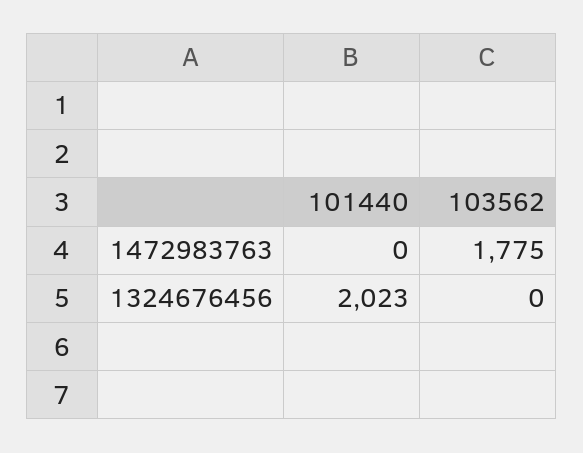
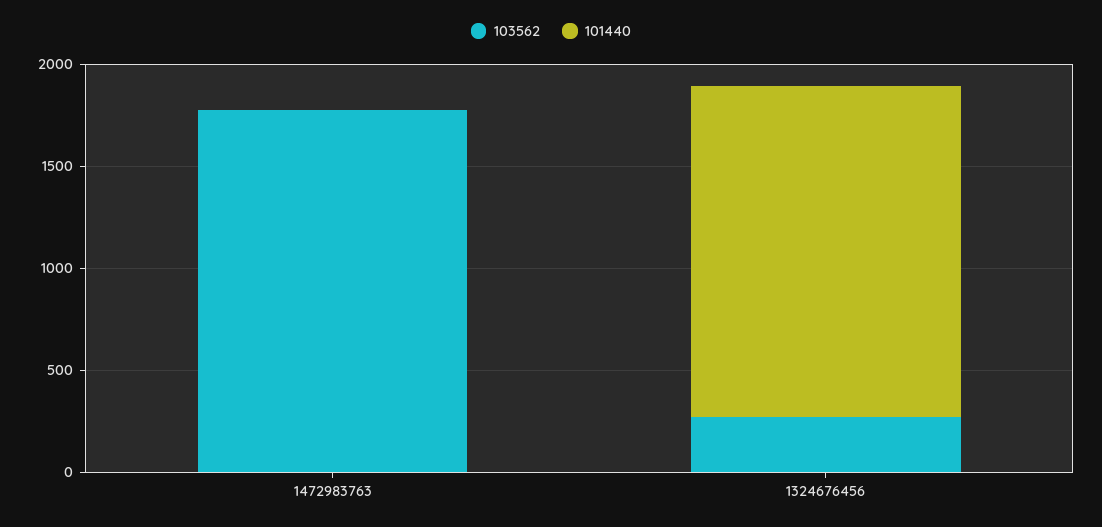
  {
    "101440": {
      "1472983763": 0,
-     "1324676456": 2023
+     "1324676456": 1600
    },
    "103562": {
      "1472983763": 1775,
-     "1324676456": 0
+     "1324676456": 300
    }
  }

